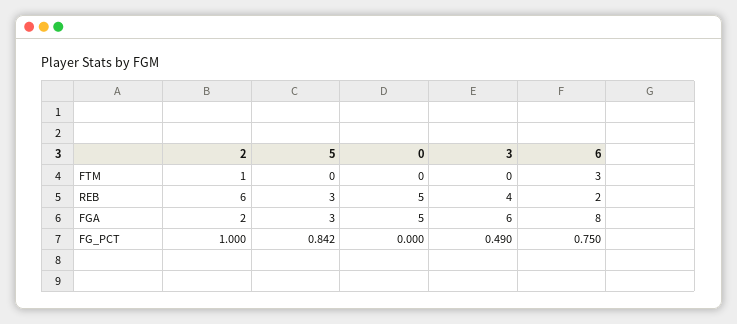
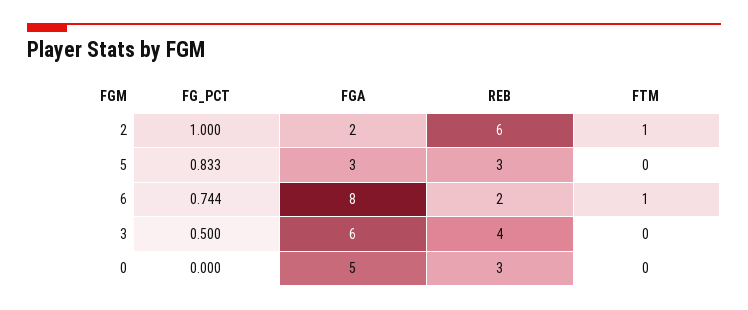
  {
    "2": {
      "FTM": 1,
      "REB": 6,
      "FGA": 2,
      "FG_PCT": 1
    },
    "5": {
      "FTM": 0,
      "REB": 3,
      "FGA": 3,
-     "FG_PCT": 0.842
+     "FG_PCT": 0.833
    },
    "0": {
      "FTM": 0,
-     "REB": 5,
+     "REB": 3,
      "FGA": 5,
      "FG_PCT": 0
    },
    "3": {
      "FTM": 0,
      "REB": 4,
      "FGA": 6,
-     "FG_PCT": 0.49
+     "FG_PCT": 0.5
    },
    "6": {
-     "FTM": 3,
+     "FTM": 1,
      "REB": 2,
      "FGA": 8,
-     "FG_PCT": 0.75
+     "FG_PCT": 0.744
    }
  }

